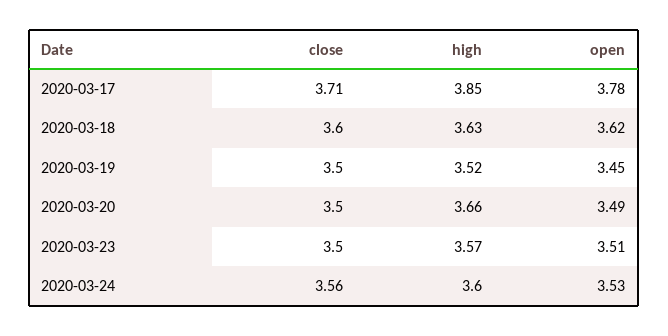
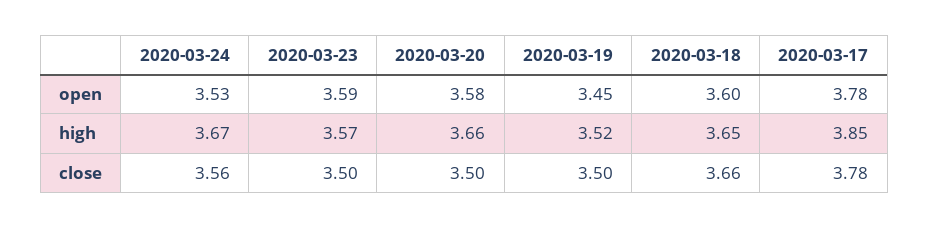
  {
    "close": {
-     "2020-03-17": 3.71,
+     "2020-03-17": 3.78,
-     "2020-03-18": 3.6,
+     "2020-03-18": 3.66,
      "2020-03-19": 3.5,
      "2020-03-20": 3.5,
      "2020-03-23": 3.5,
      "2020-03-24": 3.56
    },
    "high": {
      "2020-03-17": 3.85,
-     "2020-03-18": 3.63,
+     "2020-03-18": 3.65,
      "2020-03-19": 3.52,
      "2020-03-20": 3.66,
      "2020-03-23": 3.57,
-     "2020-03-24": 3.6
+     "2020-03-24": 3.67
    },
    "open": {
      "2020-03-17": 3.78,
-     "2020-03-18": 3.62,
+     "2020-03-18": 3.6,
      "2020-03-19": 3.45,
-     "2020-03-20": 3.49,
+     "2020-03-20": 3.58,
-     "2020-03-23": 3.51,
+     "2020-03-23": 3.59,
      "2020-03-24": 3.53
    }
  }

